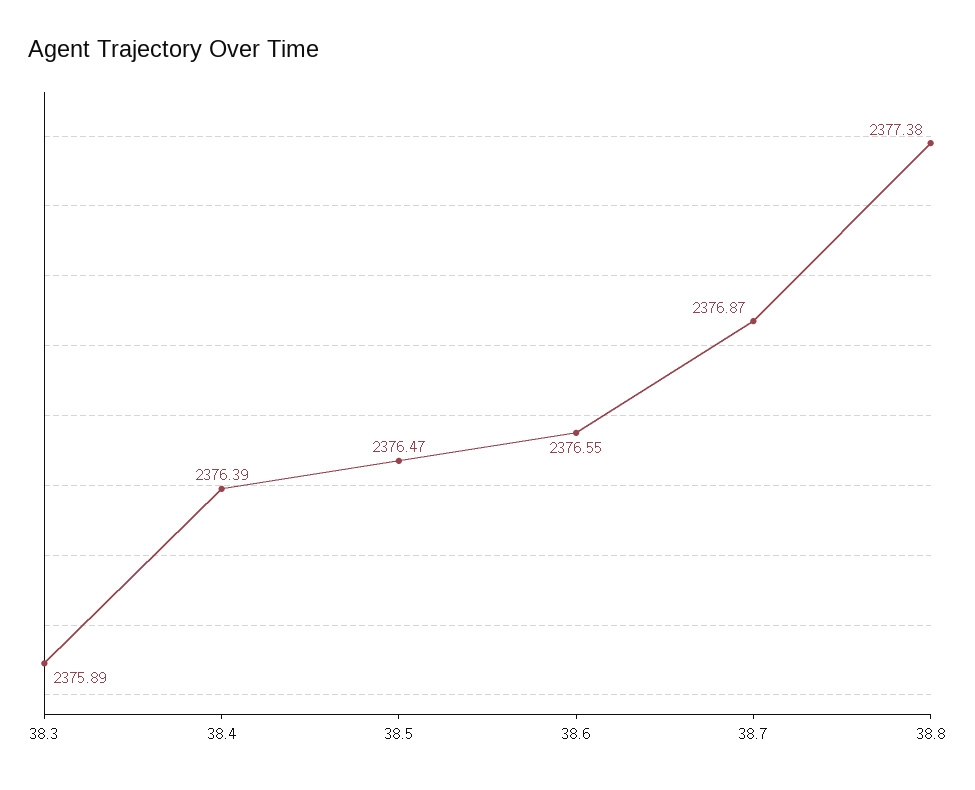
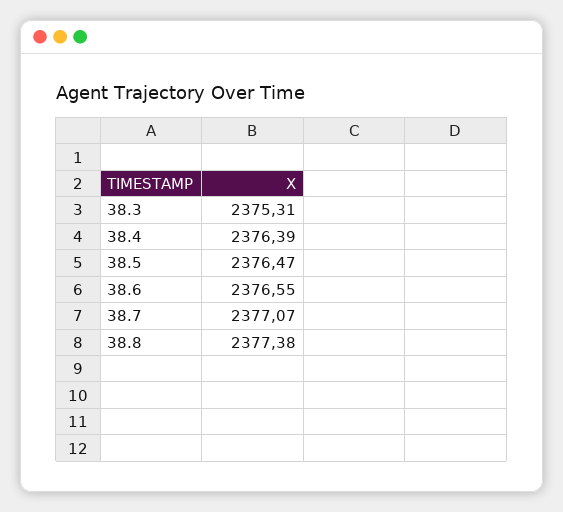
  {
-   "38.3": 2375.89,
+   "38.3": 2375.31,
    "38.4": 2376.39,
    "38.5": 2376.47,
    "38.6": 2376.55,
-   "38.7": 2376.87,
+   "38.7": 2377.07,
    "38.8": 2377.38
  }

